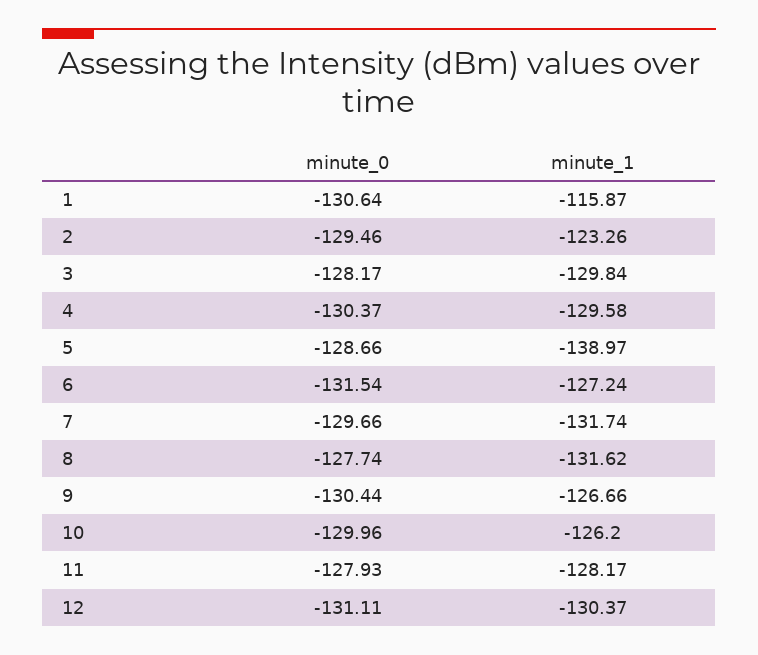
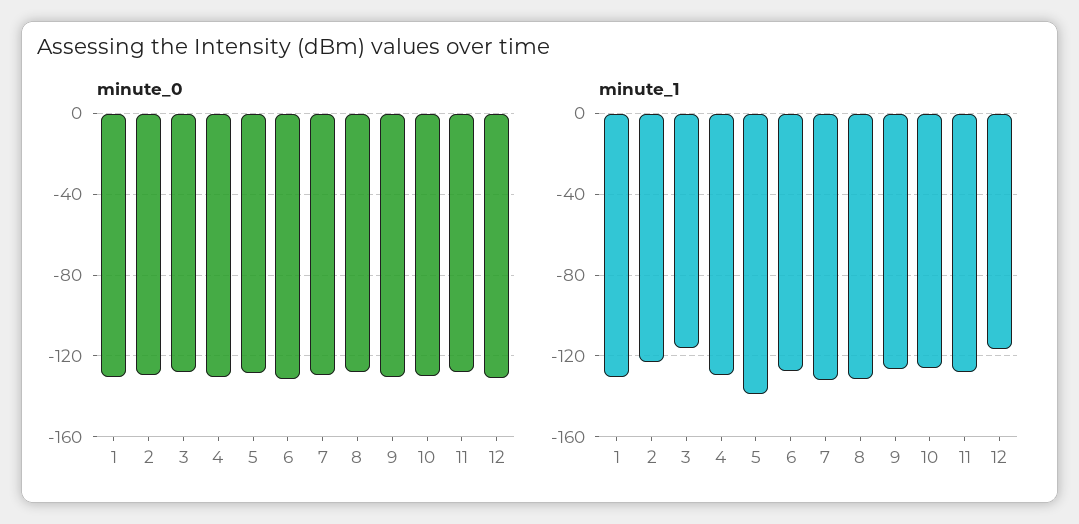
  {
    "minute_0": {
      "1": -130.64,
      "2": -129.46,
      "3": -128.17,
      "4": -130.37,
      "5": -128.66,
      "6": -131.54,
      "7": -129.66,
      "8": -127.74,
      "9": -130.44,
      "10": -129.96,
      "11": -127.93,
      "12": -131.11
    },
    "minute_1": {
-     "1": -115.87,
+     "1": -130,
      "2": -123.26,
-     "3": -129.84,
+     "3": -115,
      "4": -129.58,
      "5": -138.97,
      "6": -127.24,
      "7": -131.74,
      "8": -131.62,
      "9": -126.66,
      "10": -126.2,
      "11": -128.17,
-     "12": -130.37
+     "12": -115
    }
  }

